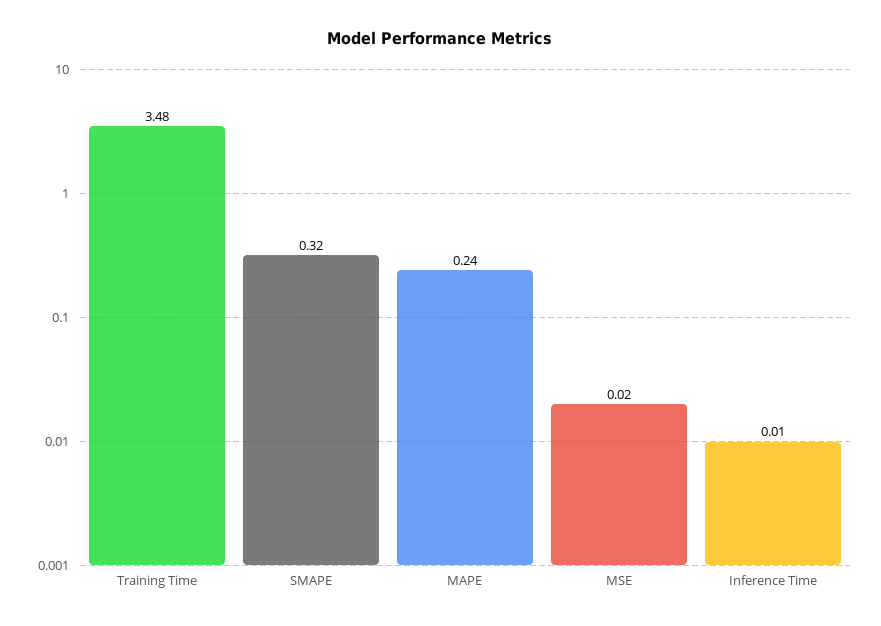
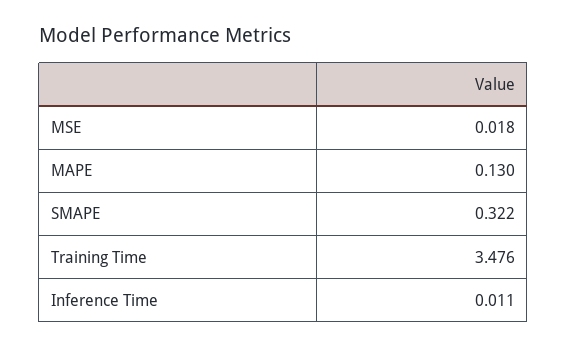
  {
    "Training Time": 3.476,
    "SMAPE": 0.322,
-   "MAPE": 0.24,
+   "MAPE": 0.13,
    "MSE": 0.018,
    "Inference Time": 0.011
  }

